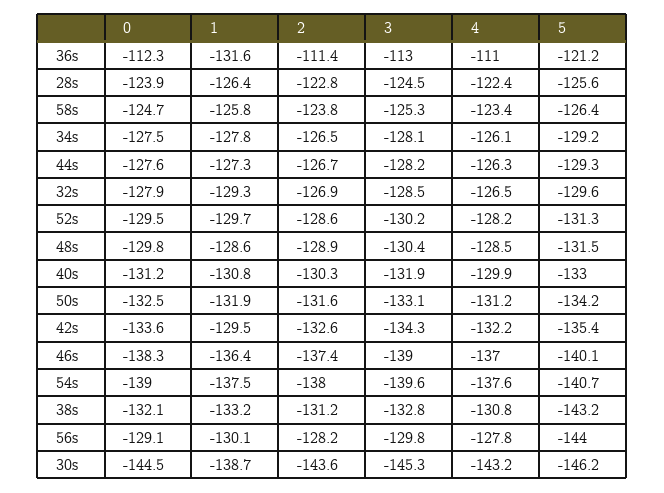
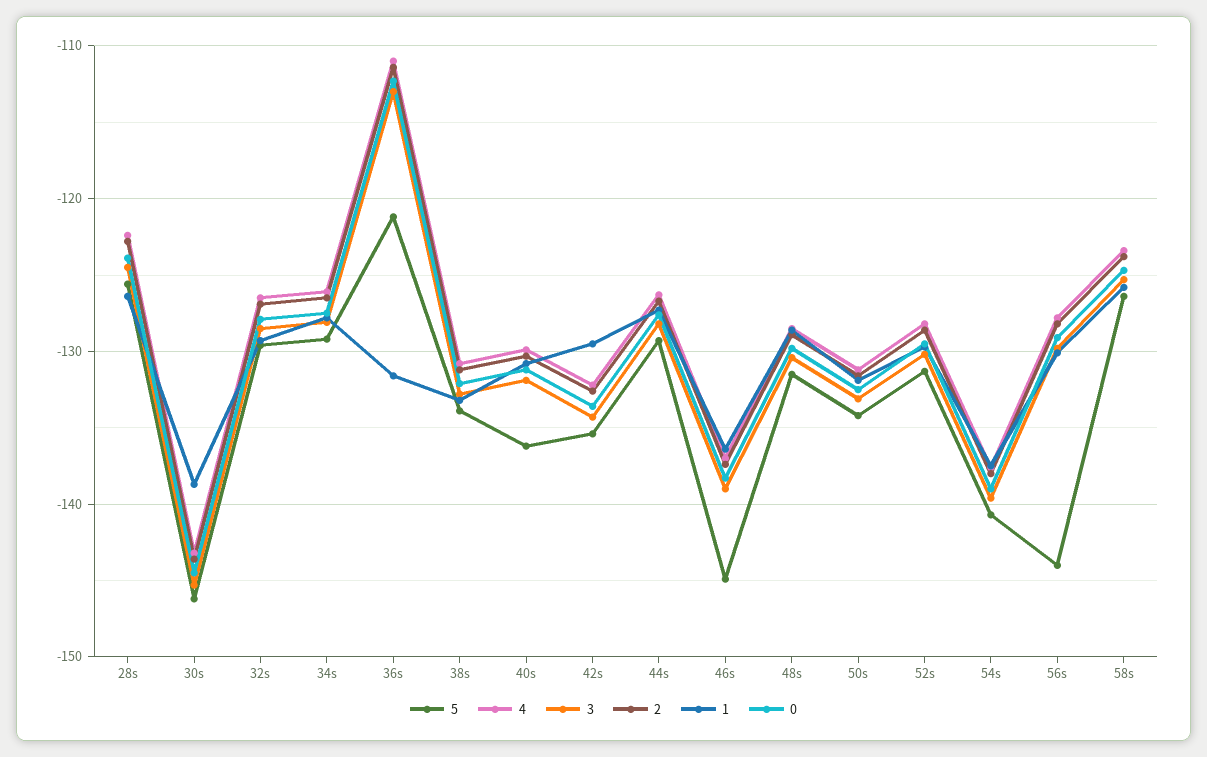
  {
    "0": {
      "36s": -112.3,
      "28s": -123.9,
      "58s": -124.7,
      "34s": -127.5,
      "44s": -127.6,
      "32s": -127.9,
      "52s": -129.5,
      "48s": -129.8,
      "40s": -131.2,
      "50s": -132.5,
      "42s": -133.6,
      "46s": -138.3,
      "54s": -139,
      "38s": -132.1,
      "56s": -129.1,
      "30s": -144.5
    },
    "1": {
      "36s": -131.6,
      "28s": -126.4,
      "58s": -125.8,
      "34s": -127.8,
      "44s": -127.3,
      "32s": -129.3,
      "52s": -129.7,
      "48s": -128.6,
      "40s": -130.8,
      "50s": -131.9,
      "42s": -129.5,
      "46s": -136.4,
      "54s": -137.5,
      "38s": -133.2,
      "56s": -130.1,
      "30s": -138.7
    },
    "2": {
      "36s": -111.4,
      "28s": -122.8,
      "58s": -123.8,
      "34s": -126.5,
      "44s": -126.7,
      "32s": -126.9,
      "52s": -128.6,
      "48s": -128.9,
      "40s": -130.3,
      "50s": -131.6,
      "42s": -132.6,
      "46s": -137.4,
      "54s": -138,
      "38s": -131.2,
      "56s": -128.2,
      "30s": -143.6
    },
    "3": {
      "36s": -113,
      "28s": -124.5,
      "58s": -125.3,
      "34s": -128.1,
      "44s": -128.2,
      "32s": -128.5,
      "52s": -130.2,
      "48s": -130.4,
      "40s": -131.9,
      "50s": -133.1,
      "42s": -134.3,
      "46s": -139,
      "54s": -139.6,
      "38s": -132.8,
      "56s": -129.8,
      "30s": -145.3
    },
    "4": {
      "36s": -111,
      "28s": -122.4,
      "58s": -123.4,
      "34s": -126.1,
      "44s": -126.3,
      "32s": -126.5,
      "52s": -128.2,
      "48s": -128.5,
      "40s": -129.9,
      "50s": -131.2,
      "42s": -132.2,
      "46s": -137,
      "54s": -137.6,
      "38s": -130.8,
      "56s": -127.8,
      "30s": -143.2
    },
    "5": {
      "36s": -121.2,
      "28s": -125.6,
      "58s": -126.4,
      "34s": -129.2,
      "44s": -129.3,
      "32s": -129.6,
      "52s": -131.3,
      "48s": -131.5,
-     "40s": -133,
+     "40s": -136,
      "50s": -134.2,
      "42s": -135.4,
-     "46s": -140.1,
+     "46s": -145,
      "54s": -140.7,
-     "38s": -143.2,
+     "38s": -134,
      "56s": -144,
      "30s": -146.2
    }
  }

